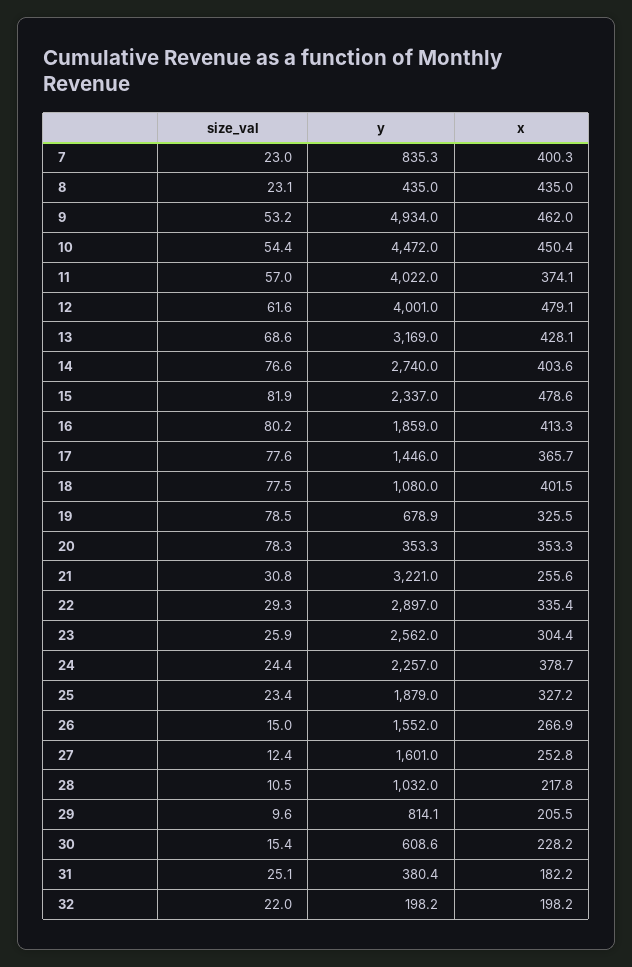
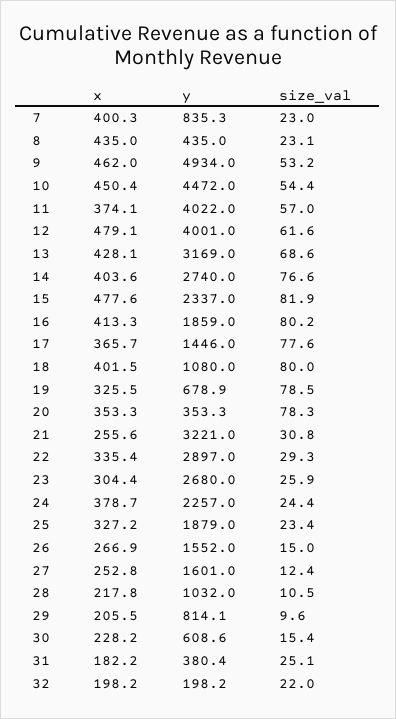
  {
    "size_val": {
      "7": 23,
      "8": 23.1,
      "9": 53.2,
      "10": 54.4,
      "11": 57,
      "12": 61.6,
      "13": 68.6,
      "14": 76.6,
      "15": 81.9,
      "16": 80.2,
      "17": 77.6,
-     "18": 77.5,
+     "18": 80,
      "19": 78.5,
      "20": 78.3,
      "21": 30.8,
      "22": 29.3,
      "23": 25.9,
      "24": 24.4,
      "25": 23.4,
      "26": 15,
      "27": 12.4,
      "28": 10.5,
      "29": 9.6,
      "30": 15.4,
      "31": 25.1,
      "32": 22
    },
    "y": {
      "7": 835.3,
      "8": 435,
      "9": 4934,
      "10": 4472,
      "11": 4022,
      "12": 4001,
      "13": 3169,
      "14": 2740,
      "15": 2337,
      "16": 1859,
      "17": 1446,
      "18": 1080,
      "19": 678.9,
      "20": 353.3,
      "21": 3221,
      "22": 2897,
-     "23": 2562,
+     "23": 2680,
      "24": 2257,
      "25": 1879,
      "26": 1552,
      "27": 1601,
      "28": 1032,
      "29": 814.1,
      "30": 608.6,
      "31": 380.4,
      "32": 198.2
    },
    "x": {
      "7": 400.3,
      "8": 435,
      "9": 462,
      "10": 450.4,
      "11": 374.1,
      "12": 479.1,
      "13": 428.1,
      "14": 403.6,
-     "15": 478.6,
+     "15": 477.6,
      "16": 413.3,
      "17": 365.7,
      "18": 401.5,
      "19": 325.5,
      "20": 353.3,
      "21": 255.6,
      "22": 335.4,
      "23": 304.4,
      "24": 378.7,
      "25": 327.2,
      "26": 266.9,
      "27": 252.8,
      "28": 217.8,
      "29": 205.5,
      "30": 228.2,
      "31": 182.2,
      "32": 198.2
    }
  }

